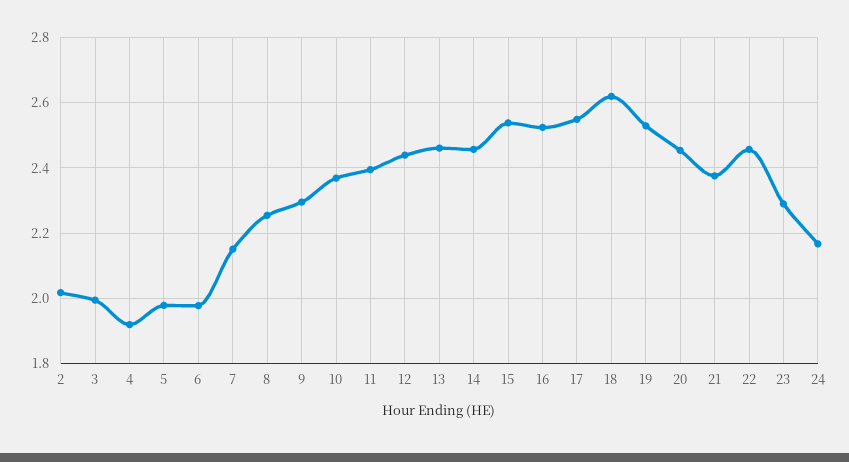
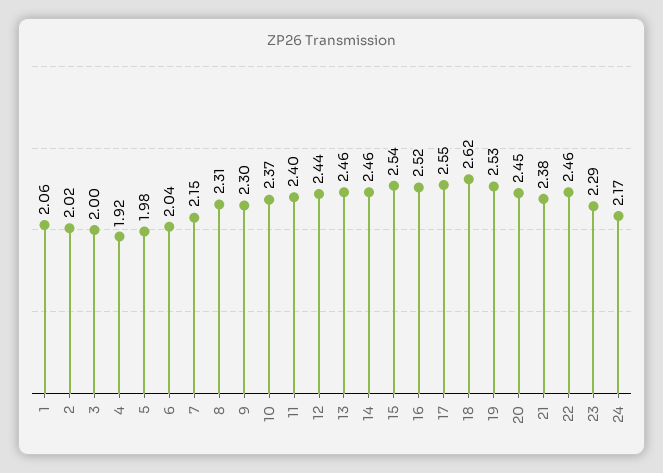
  {
    "2": 2.02,
    "3": 2,
    "4": 1.92,
    "5": 1.98,
-   "6": 1.98,
+   "6": 2.04,
    "7": 2.15,
-   "8": 2.26,
+   "8": 2.31,
    "9": 2.3,
    "10": 2.37,
    "11": 2.4,
    "12": 2.44,
    "13": 2.46,
    "14": 2.46,
    "15": 2.54,
    "16": 2.52,
    "17": 2.55,
    "18": 2.62,
    "19": 2.53,
    "20": 2.45,
    "21": 2.38,
    "22": 2.46,
    "23": 2.29,
-   "24": 2.17
+   "24": 2.17,
+   "1": 2.06
  }

